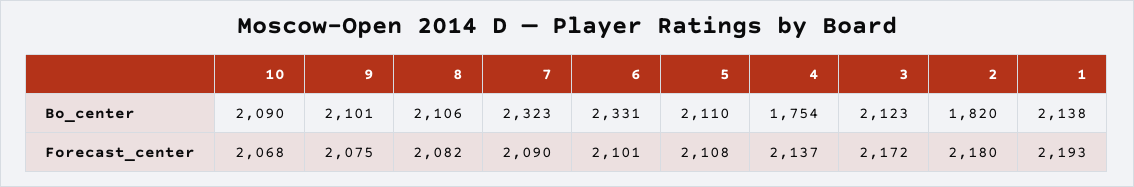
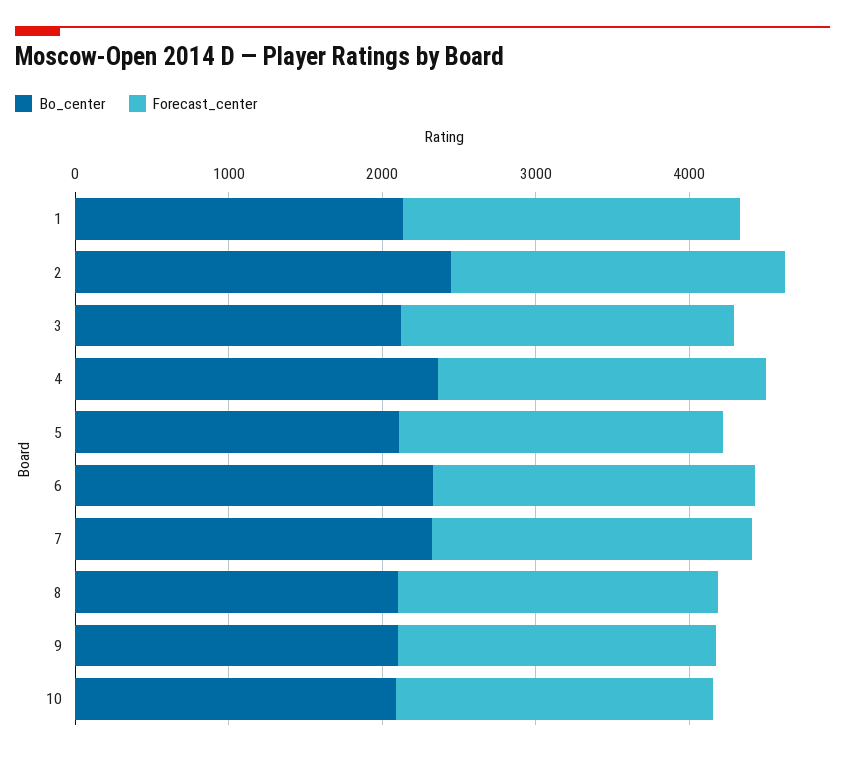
  {
    "Bo_center": {
      "10": 2090,
      "9": 2101,
      "8": 2106,
      "7": 2323,
      "6": 2331,
      "5": 2110,
-     "4": 1754,
+     "4": 2400,
      "3": 2123,
-     "2": 1820,
+     "2": 2400,
      "1": 2138
    },
    "Forecast_center": {
      "10": 2068,
      "9": 2075,
      "8": 2082,
      "7": 2090,
      "6": 2101,
      "5": 2108,
      "4": 2137,
      "3": 2172,
      "2": 2180,
      "1": 2193
    }
  }

